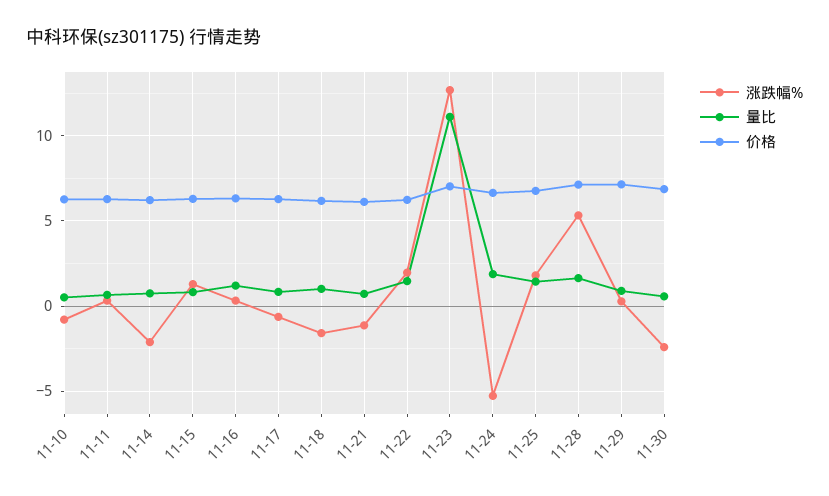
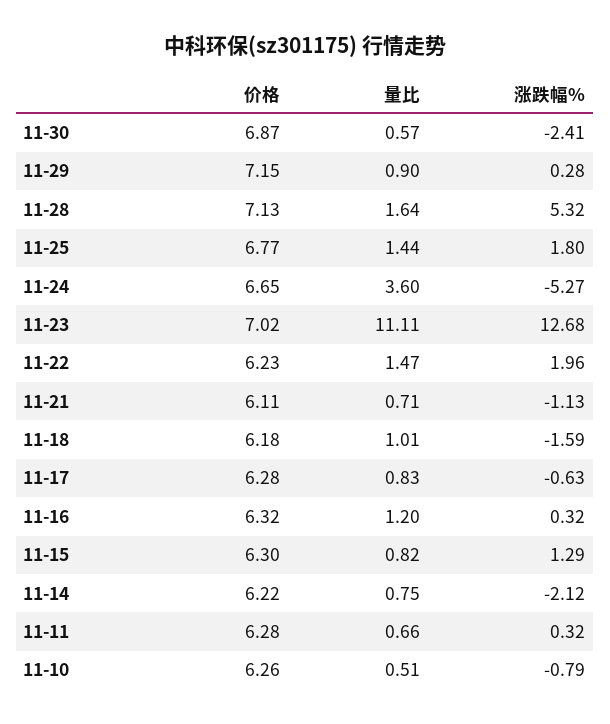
  {
    "涨跌幅%": {
      "11-10": -0.79,
      "11-11": 0.32,
      "11-14": -2.12,
      "11-15": 1.29,
      "11-16": 0.32,
      "11-17": -0.63,
      "11-18": -1.59,
      "11-21": -1.13,
      "11-22": 1.96,
      "11-23": 12.68,
      "11-24": -5.27,
      "11-25": 1.8,
      "11-28": 5.32,
      "11-29": 0.28,
      "11-30": -2.41
    },
    "量比": {
      "11-10": 0.51,
      "11-11": 0.66,
      "11-14": 0.75,
      "11-15": 0.82,
      "11-16": 1.2,
      "11-17": 0.83,
      "11-18": 1.01,
      "11-21": 0.71,
      "11-22": 1.47,
      "11-23": 11.11,
-     "11-24": 2,
+     "11-24": 3.6,
      "11-25": 1.44,
      "11-28": 1.64,
      "11-29": 0.9,
      "11-30": 0.57
    },
    "价格": {
      "11-10": 6.26,
      "11-11": 6.28,
      "11-14": 6.22,
      "11-15": 6.3,
      "11-16": 6.32,
      "11-17": 6.28,
      "11-18": 6.18,
      "11-21": 6.11,
      "11-22": 6.23,
      "11-23": 7.02,
      "11-24": 6.65,
      "11-25": 6.77,
      "11-28": 7.13,
      "11-29": 7.15,
      "11-30": 6.87
    }
  }

